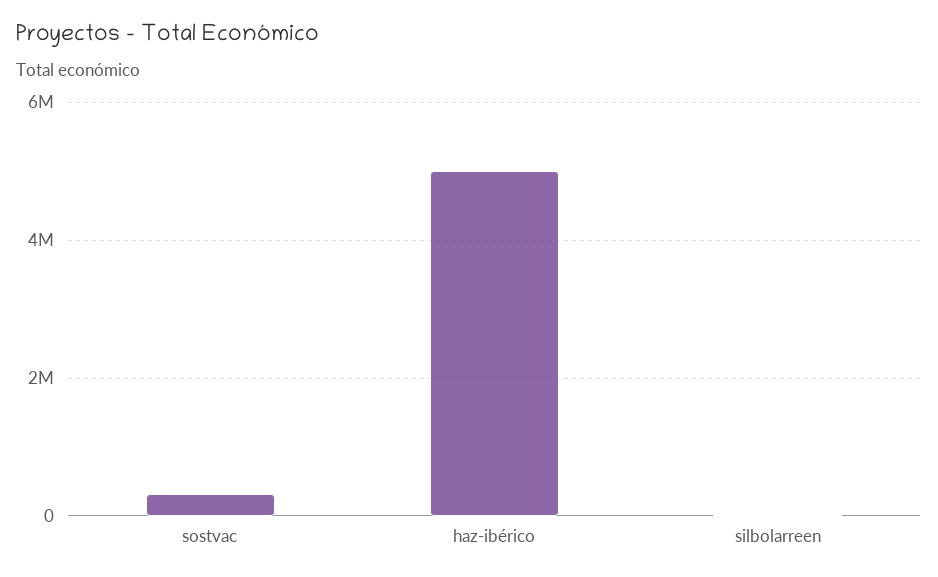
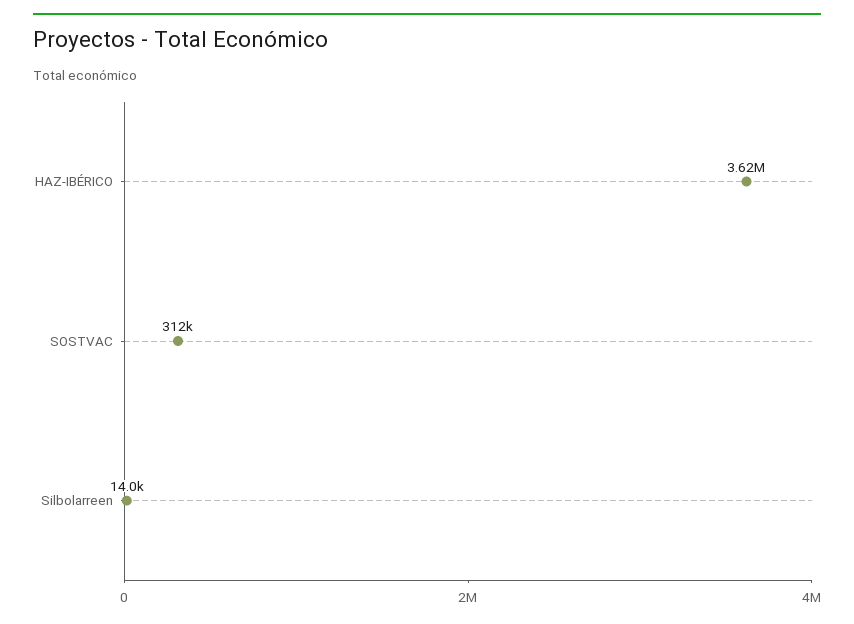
  {
    "sostvac": 312000,
-   "haz-ibérico": 5000000,
+   "haz-ibérico": 3620000,
    "silbolarreen": 14000
  }

